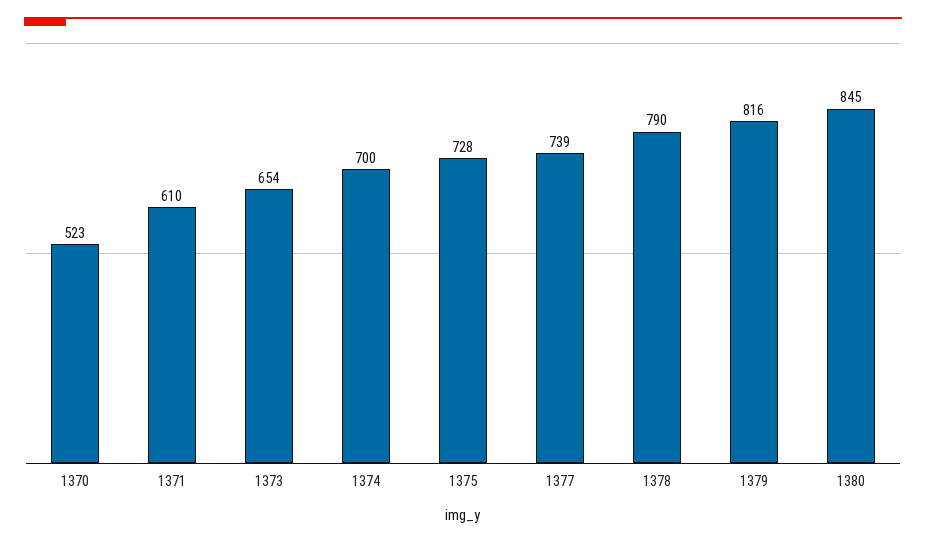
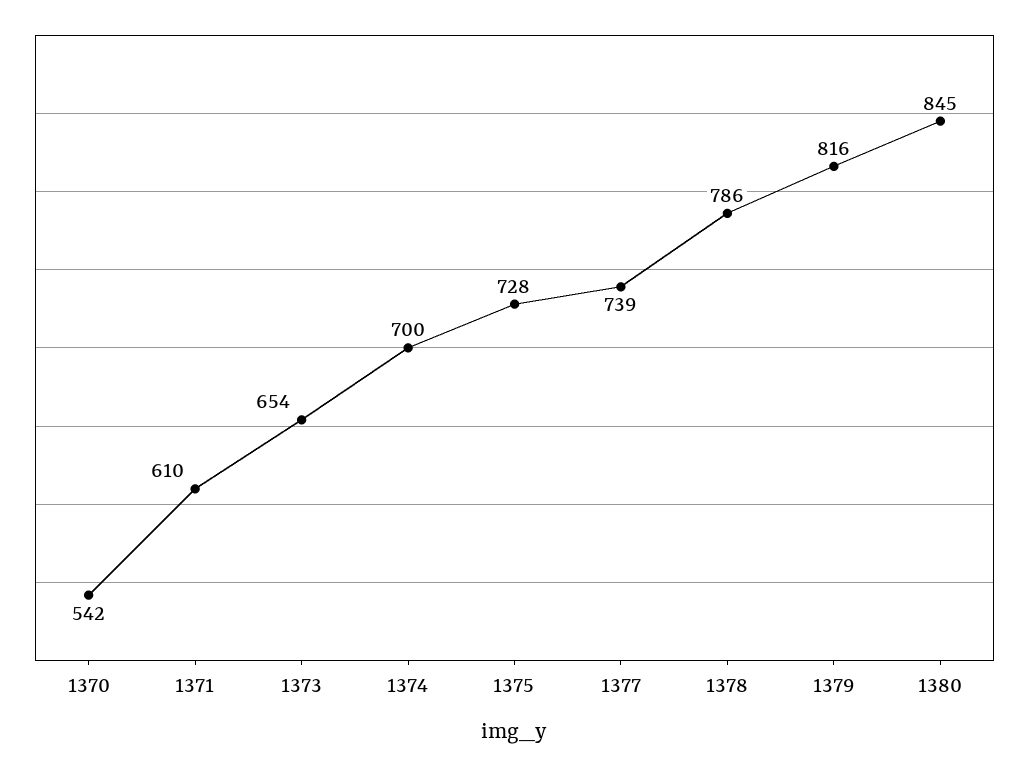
  {
-   "1370": 523,
+   "1370": 542,
    "1371": 610,
    "1373": 654,
    "1374": 700,
    "1375": 728,
    "1377": 739,
-   "1378": 790,
+   "1378": 786,
    "1379": 816,
    "1380": 845
  }

